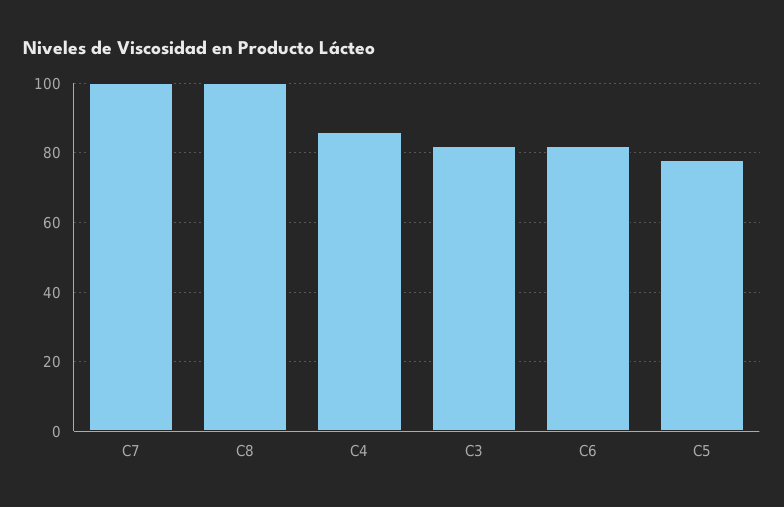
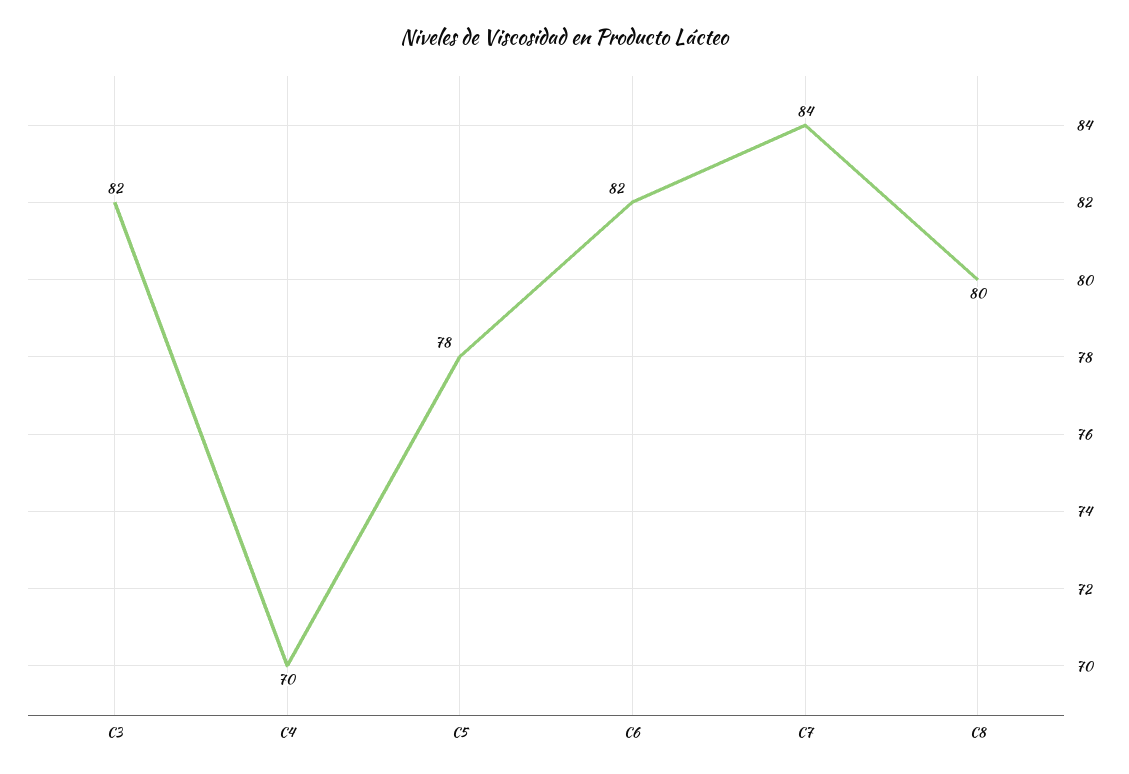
  {
-   "C7": 100,
+   "C7": 84,
-   "C8": 100,
+   "C8": 80,
-   "C4": 85,
+   "C4": 70,
    "C3": 82,
    "C6": 82,
    "C5": 78
  }

